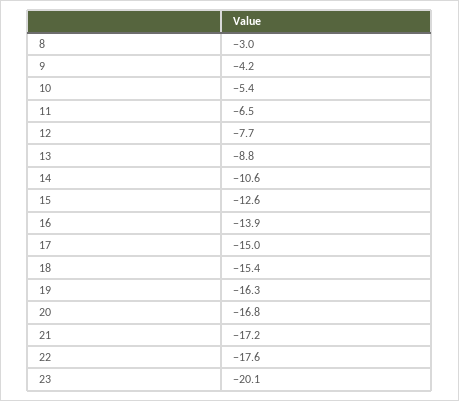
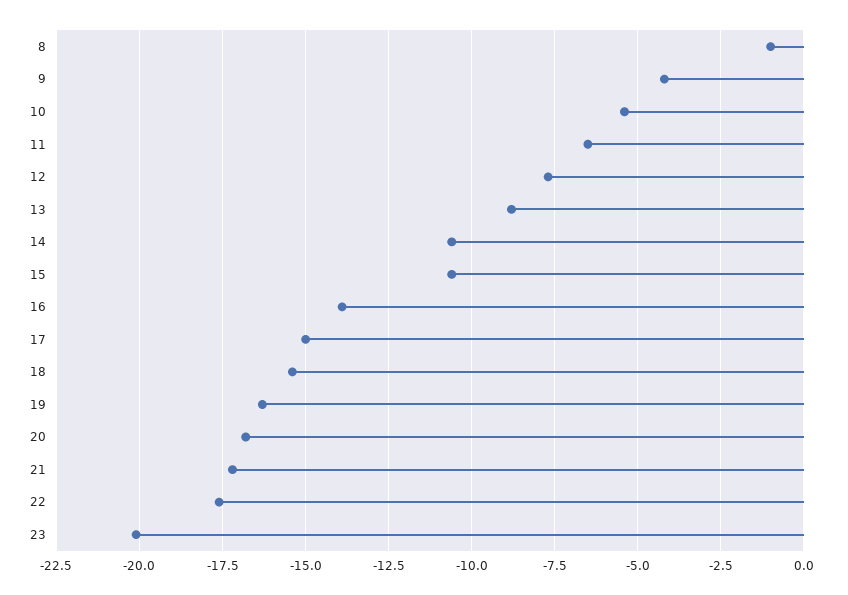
  {
-   "8": -3,
+   "8": -1,
    "9": -4.2,
    "10": -5.4,
    "11": -6.5,
    "12": -7.7,
    "13": -8.8,
    "14": -10.6,
-   "15": -12.6,
+   "15": -10.5,
    "16": -13.9,
    "17": -15,
    "18": -15.4,
    "19": -16.3,
    "20": -16.8,
    "21": -17.2,
    "22": -17.6,
    "23": -20.1
  }

